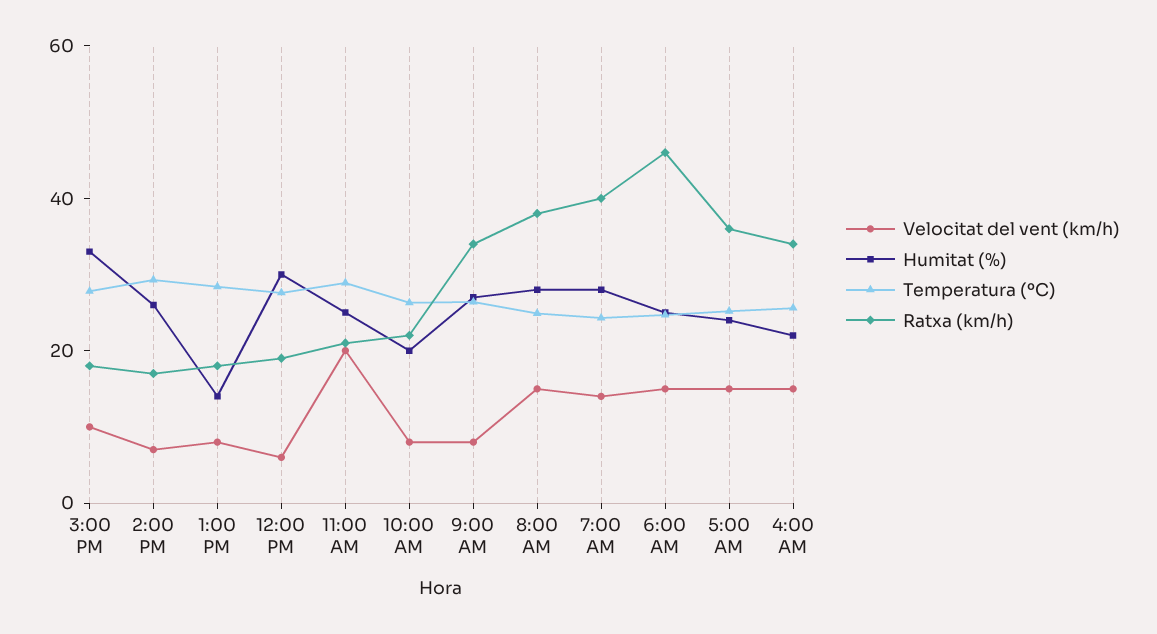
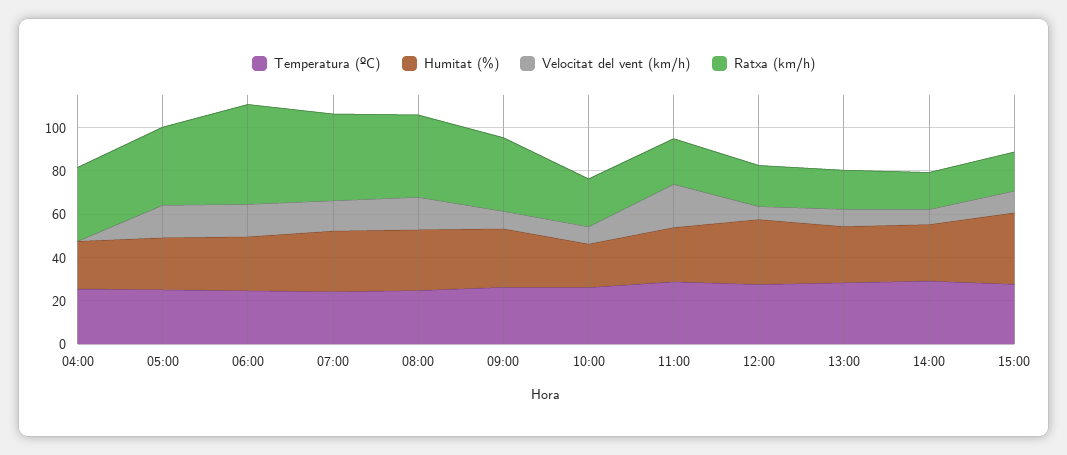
  {
    "Velocitat del vent (km/h)": {
      "3:00 PM": 10,
      "2:00 PM": 5,
      "1:00 PM": 10,
      "12:00 PM": 5,
      "11:00 AM": 20,
      "10:00 AM": 10,
      "9:00 AM": 10,
      "8:00 AM": 15,
      "7:00 AM": 15,
      "6:00 AM": 15,
      "5:00 AM": 15,
-     "4:00 AM": 15
+     "4:00 AM": 0
    },
    "Humitat (%)": {
      "3:00 PM": 35,
      "2:00 PM": 25,
-     "1:00 PM": 15,
+     "1:00 PM": 25,
      "12:00 PM": 30,
      "11:00 AM": 25,
      "10:00 AM": 20,
      "9:00 AM": 25,
      "8:00 AM": 30,
      "7:00 AM": 30,
      "6:00 AM": 25,
      "5:00 AM": 25,
      "4:00 AM": 20
    },
    "Temperatura (ºC)": {
      "3:00 PM": 30,
      "2:00 PM": 30,
      "1:00 PM": 30,
      "12:00 PM": 30,
      "11:00 AM": 30,
      "10:00 AM": 25,
      "9:00 AM": 25,
      "8:00 AM": 25,
      "7:00 AM": 25,
      "6:00 AM": 25,
      "5:00 AM": 25,
      "4:00 AM": 25
    },
    "Ratxa (km/h)": {
      "3:00 PM": 20,
      "2:00 PM": 15,
      "1:00 PM": 20,
      "12:00 PM": 20,
      "11:00 AM": 20,
      "10:00 AM": 20,
      "9:00 AM": 35,
      "8:00 AM": 40,
      "7:00 AM": 40,
      "6:00 AM": 45,
      "5:00 AM": 35,
      "4:00 AM": 35
    }
  }

